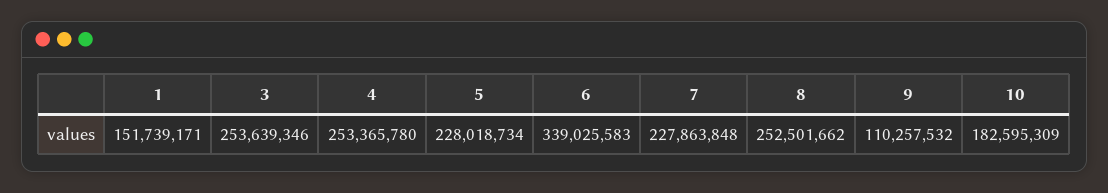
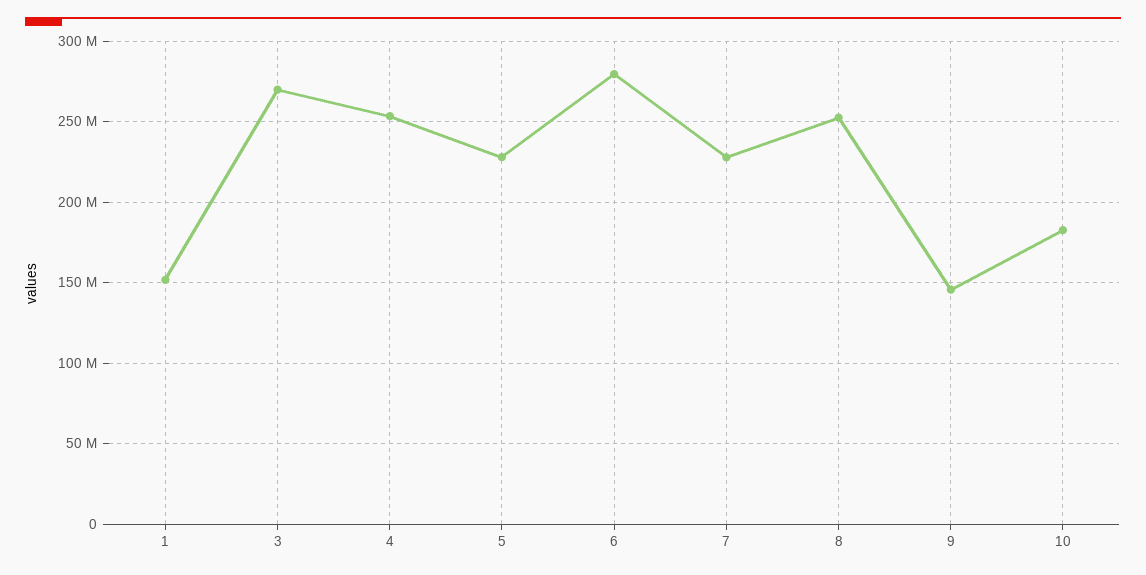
  {
    "1": 151739171,
-   "3": 253639346,
+   "3": 270000000,
    "4": 253365780,
    "5": 228018734,
-   "6": 339025583,
+   "6": 280000000,
    "7": 227863848,
    "8": 252501662,
-   "9": 110257532,
+   "9": 145000000,
    "10": 182595309
  }

